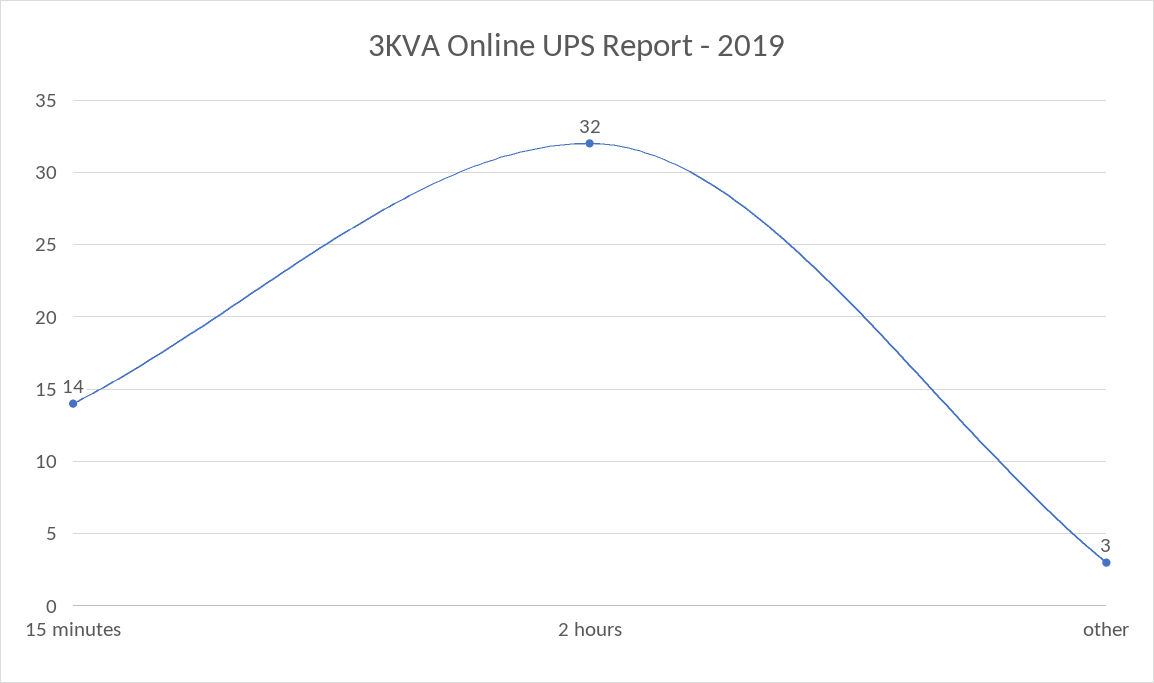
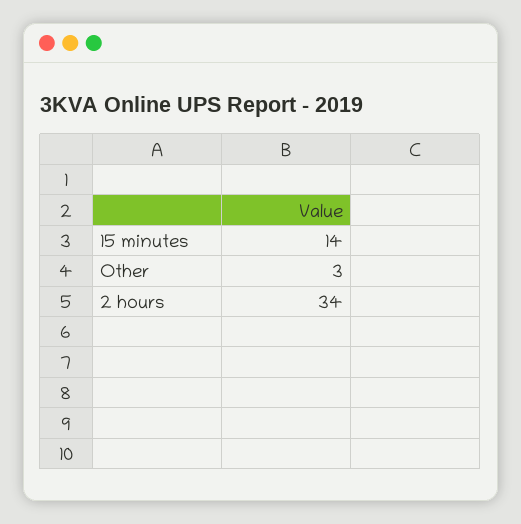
  {
    "15 minutes": 14,
-   "2 hours": 32,
+   "2 hours": 34,
    "other": 3
  }

